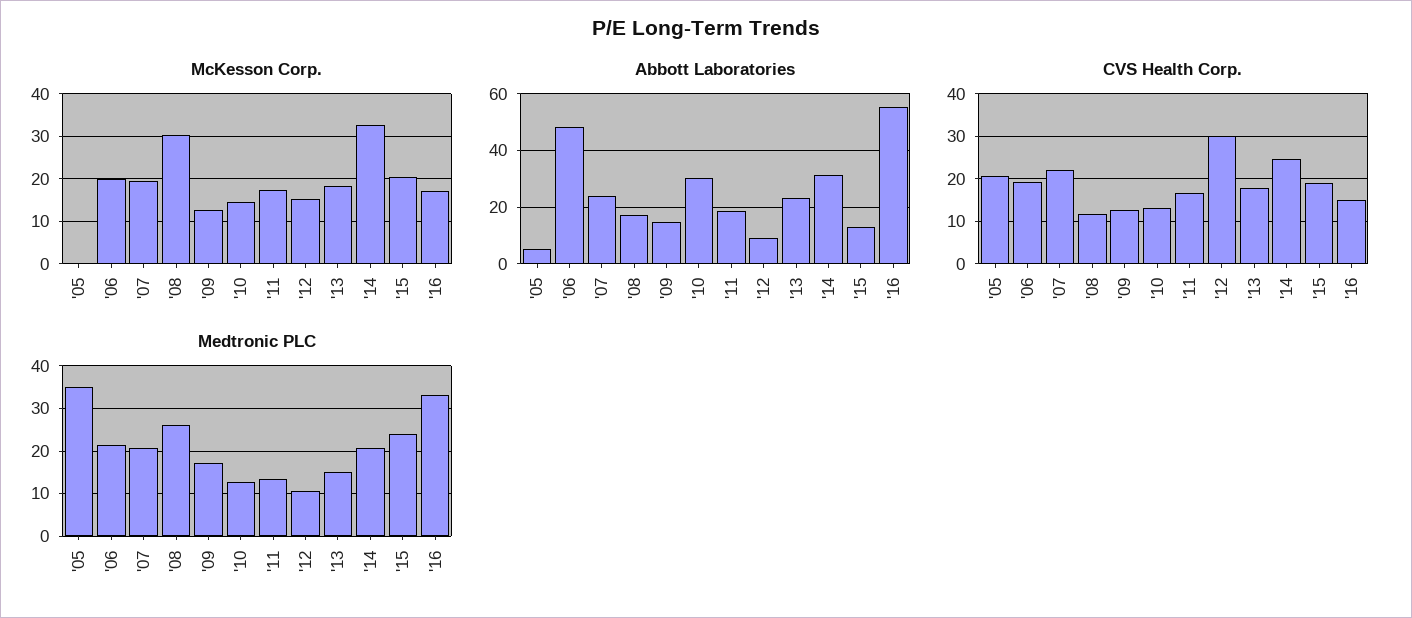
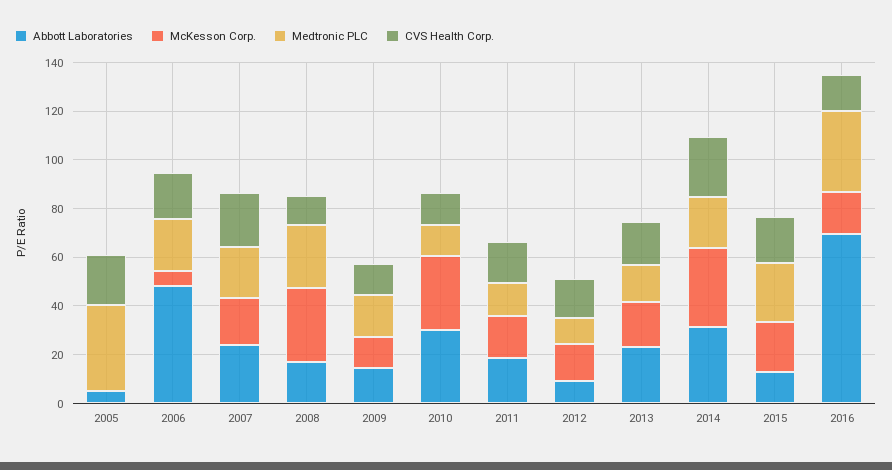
  {
    "McKesson Corp.": {
      "'05": 0,
-     "'06": 20,
+     "'06": 5,
      "'07": 20,
      "'08": 30,
      "'09": 12,
-     "'10": 14,
+     "'10": 30,
      "'11": 18,
      "'12": 16,
      "'13": 18,
      "'14": 32,
      "'15": 20,
      "'16": 18
    },
    "Abbott Laboratories": {
      "'05": 5,
      "'06": 47.5,
      "'07": 25,
      "'08": 17.5,
      "'09": 15,
      "'10": 30,
      "'11": 17.5,
      "'12": 10,
      "'13": 22.5,
      "'14": 32.5,
      "'15": 12.5,
-     "'16": 55
+     "'16": 70
    },
    "CVS Health Corp.": {
      "'05": 20,
      "'06": 20,
      "'07": 22,
      "'08": 12,
      "'09": 12,
      "'10": 14,
      "'11": 16,
-     "'12": 30,
+     "'12": 15,
      "'13": 18,
      "'14": 24,
      "'15": 18,
      "'16": 14
    },
    "Medtronic PLC": {
      "'05": 36,
      "'06": 22,
      "'07": 20,
      "'08": 26,
      "'09": 18,
      "'10": 12,
      "'11": 14,
      "'12": 10,
      "'13": 14,
      "'14": 20,
      "'15": 24,
      "'16": 34
    }
  }

